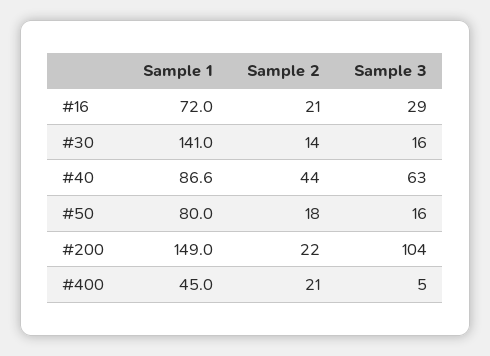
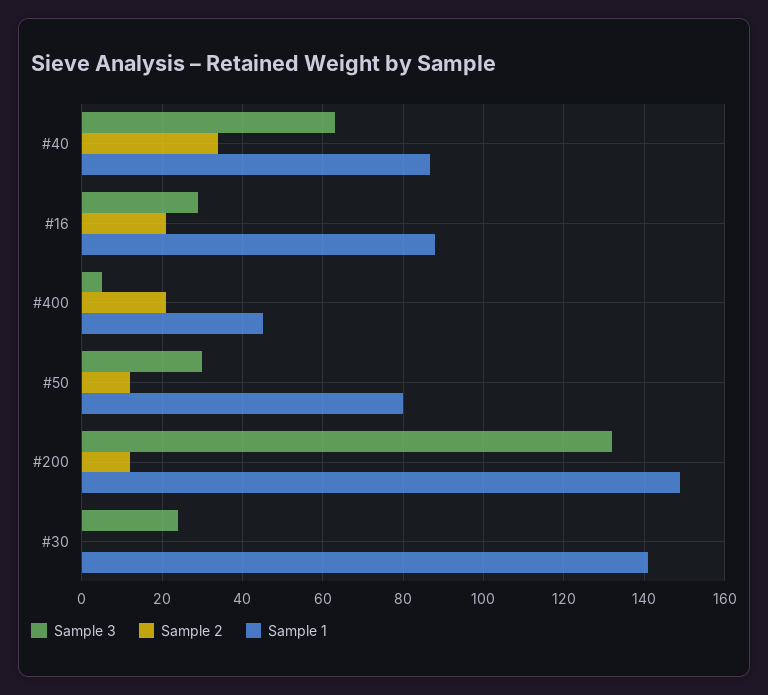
  {
    "Sample 1": {
-     "#16": 72,
+     "#16": 88,
      "#30": 141,
      "#40": 86.6,
      "#50": 80,
      "#200": 149,
      "#400": 45
    },
    "Sample 2": {
      "#16": 21,
-     "#30": 14,
+     "#30": 0,
-     "#40": 44,
+     "#40": 34,
-     "#50": 18,
+     "#50": 12,
-     "#200": 22,
+     "#200": 12,
      "#400": 21
    },
    "Sample 3": {
      "#16": 29,
-     "#30": 16,
+     "#30": 24,
      "#40": 63,
-     "#50": 16,
+     "#50": 30,
-     "#200": 104,
+     "#200": 132,
      "#400": 5
    }
  }

